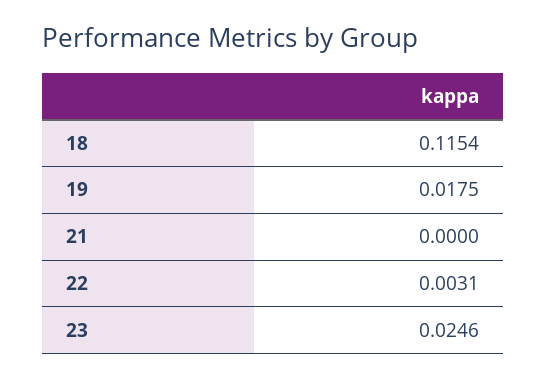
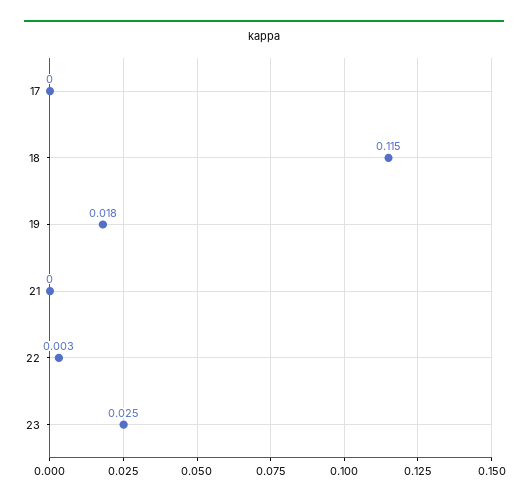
  {
    "18": 0.1154,
    "19": 0.0175,
    "21": 0,
    "22": 0.0031,
-   "23": 0.0246
+   "23": 0.0246,
+   "17": 0
  }

